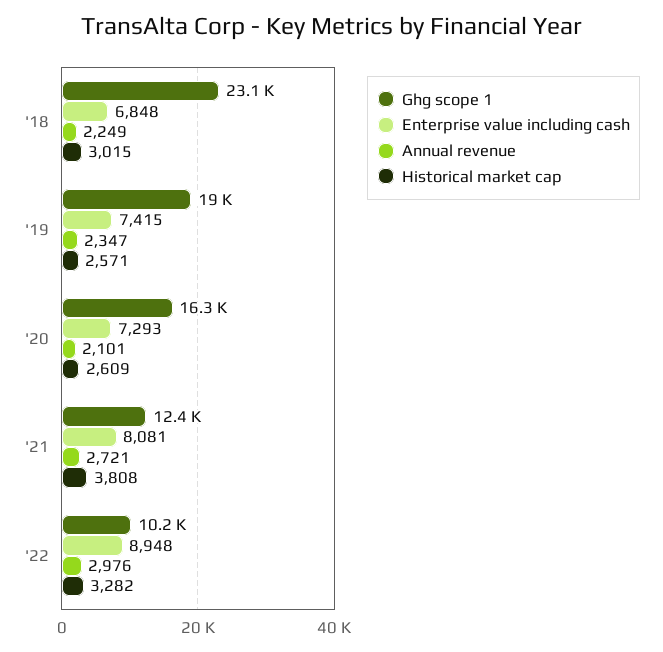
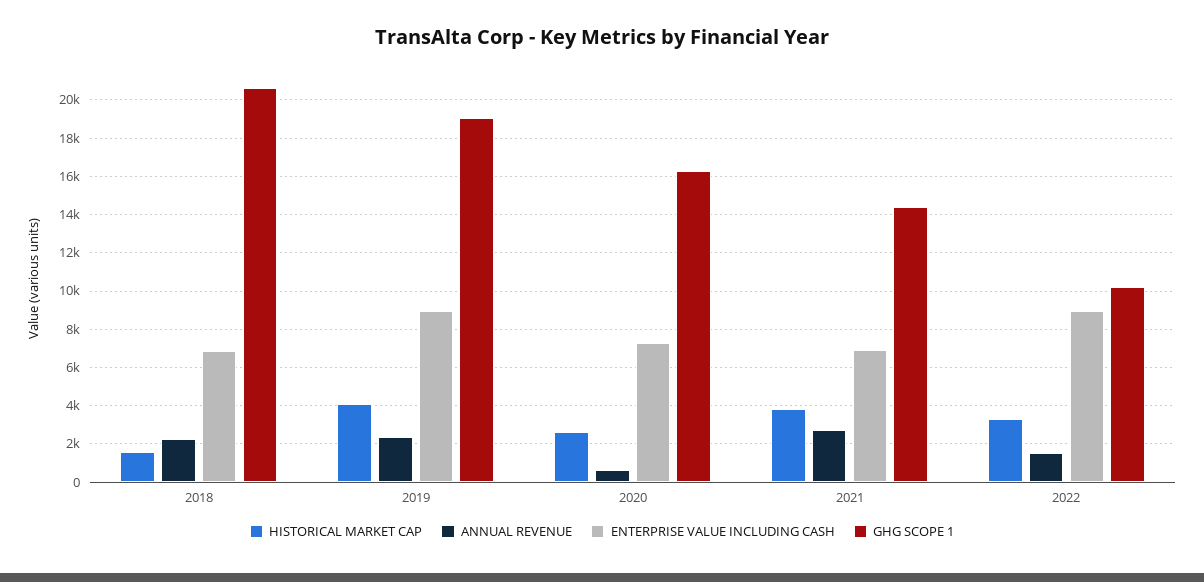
  {
    "Ghg scope 1": {
-     "'18": 23100,
+     "'18": 20500,
      "'19": 19000,
      "'20": 16300,
-     "'21": 12400,
+     "'21": 14500,
      "'22": 10200
    },
    "Enterprise value including cash": {
      "'18": 6848,
-     "'19": 7415,
+     "'19": 9000,
      "'20": 7293,
-     "'21": 8081,
+     "'21": 7000,
      "'22": 8948
    },
    "Annual revenue": {
      "'18": 2249,
      "'19": 2347,
-     "'20": 2101,
+     "'20": 500,
      "'21": 2721,
-     "'22": 2976
+     "'22": 1500
    },
    "Historical market cap": {
-     "'18": 3015,
+     "'18": 1500,
-     "'19": 2571,
+     "'19": 4000,
      "'20": 2609,
      "'21": 3808,
      "'22": 3282
    }
  }

